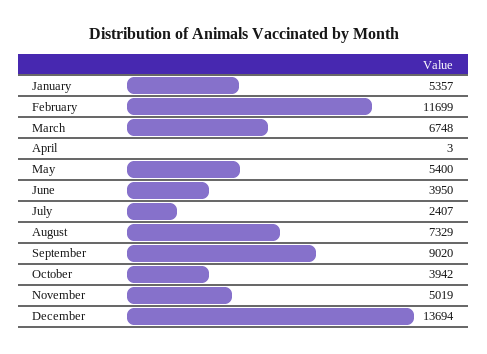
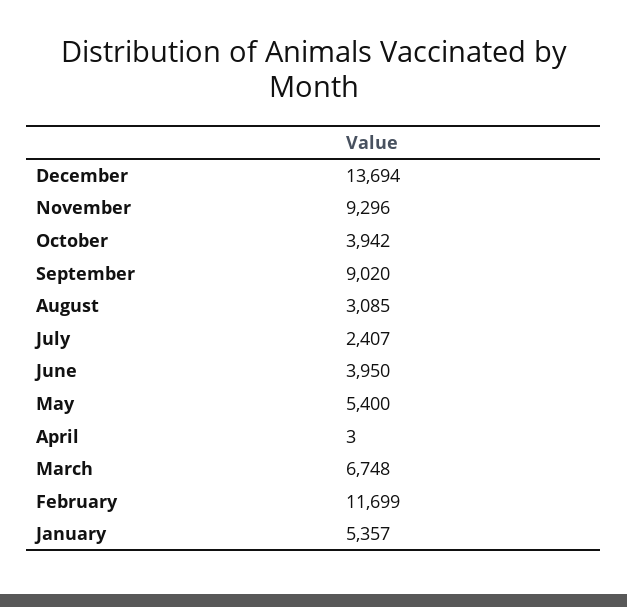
  {
    "January": 5357,
    "February": 11699,
    "March": 6748,
    "April": 3,
    "May": 5400,
    "June": 3950,
    "July": 2407,
-   "August": 7329,
+   "August": 3085,
    "September": 9020,
    "October": 3942,
-   "November": 5019,
+   "November": 9296,
    "December": 13694
  }

